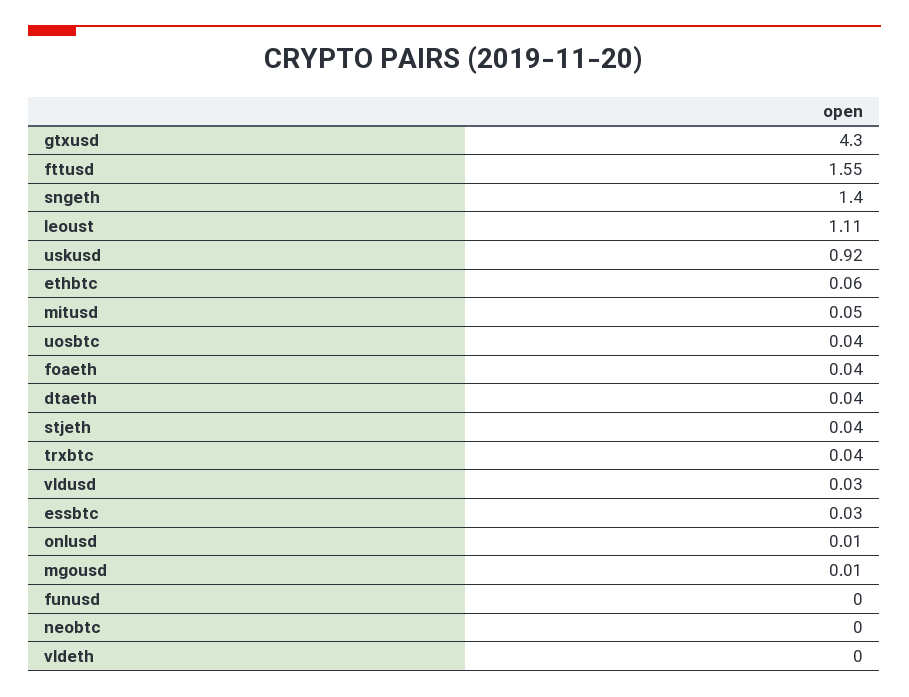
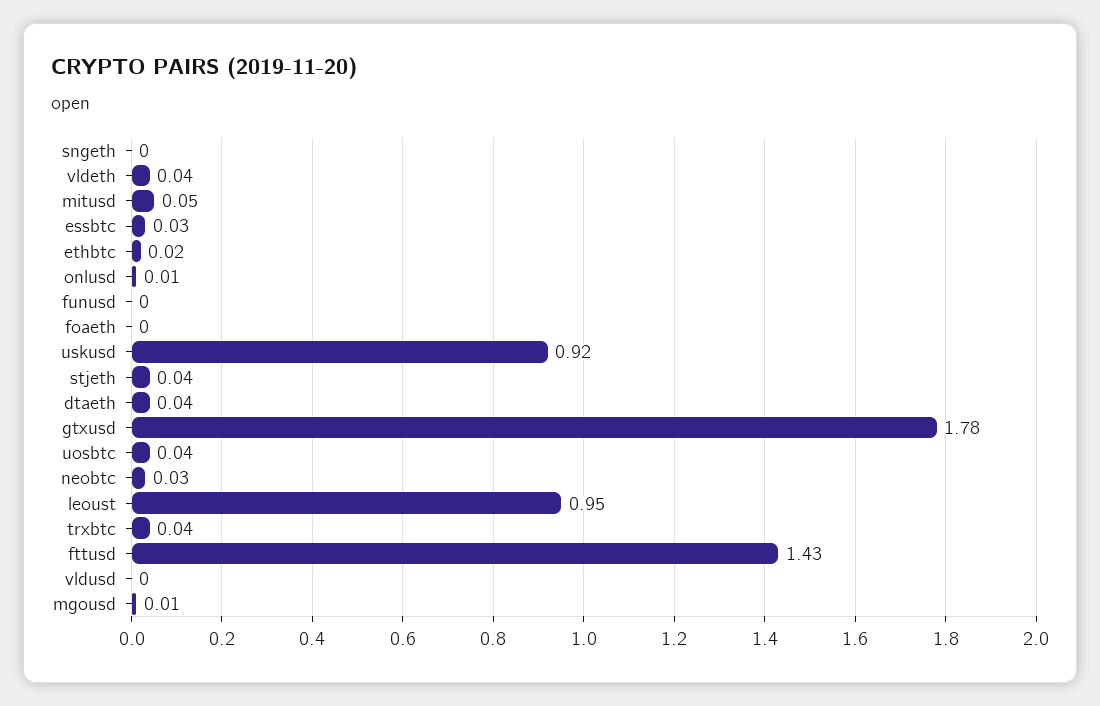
  {
-   "gtxusd": 4.3,
+   "gtxusd": 1.78,
-   "fttusd": 1.55,
+   "fttusd": 1.43,
-   "sngeth": 1.4,
+   "sngeth": 0,
-   "leoust": 1.11,
+   "leoust": 0.95,
    "uskusd": 0.92,
-   "ethbtc": 0.06,
+   "ethbtc": 0.02,
    "mitusd": 0.05,
    "uosbtc": 0.04,
-   "foaeth": 0.04,
+   "foaeth": 0,
    "dtaeth": 0.04,
    "stjeth": 0.04,
    "trxbtc": 0.04,
-   "vldusd": 0.03,
+   "vldusd": 0,
    "essbtc": 0.03,
    "onlusd": 0.01,
    "mgousd": 0.01,
    "funusd": 0,
-   "neobtc": 0,
+   "neobtc": 0.03,
-   "vldeth": 0
+   "vldeth": 0.04
  }

